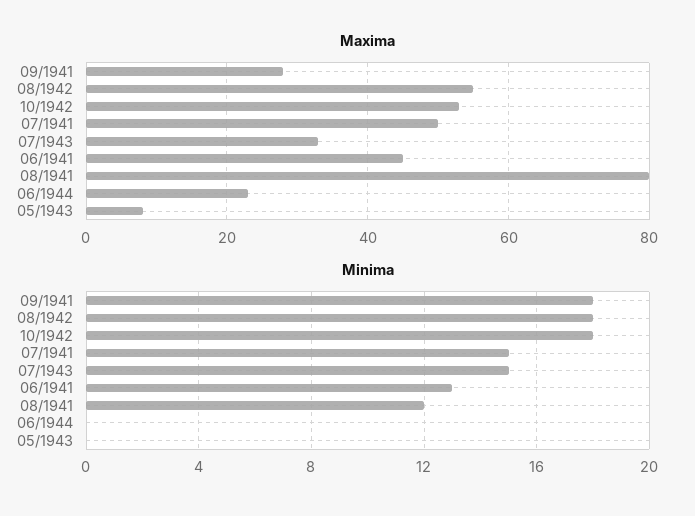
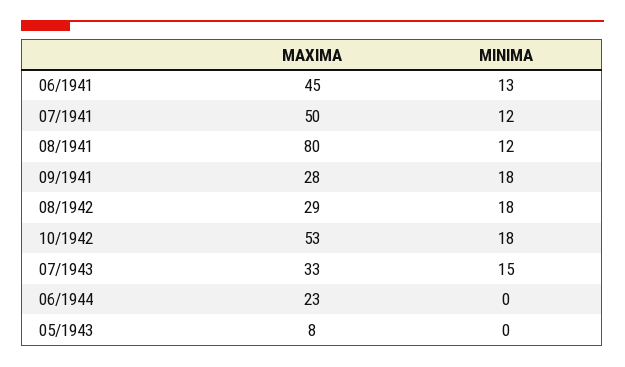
  {
    "Maxima": {
      "09/1941": 28,
-     "08/1942": 55,
+     "08/1942": 29,
      "10/1942": 53,
      "07/1941": 50,
      "07/1943": 33,
      "06/1941": 45,
      "08/1941": 80,
      "06/1944": 23,
      "05/1943": 8
    },
    "Minima": {
      "09/1941": 18,
      "08/1942": 18,
      "10/1942": 18,
-     "07/1941": 15,
+     "07/1941": 12,
      "07/1943": 15,
      "06/1941": 13,
      "08/1941": 12,
      "06/1944": 0,
      "05/1943": 0
    }
  }

